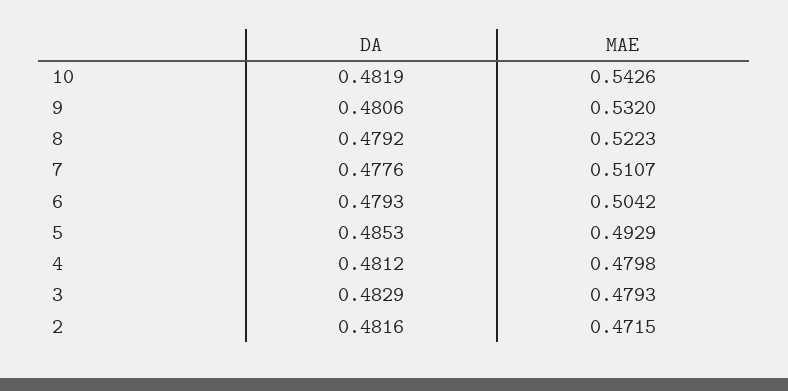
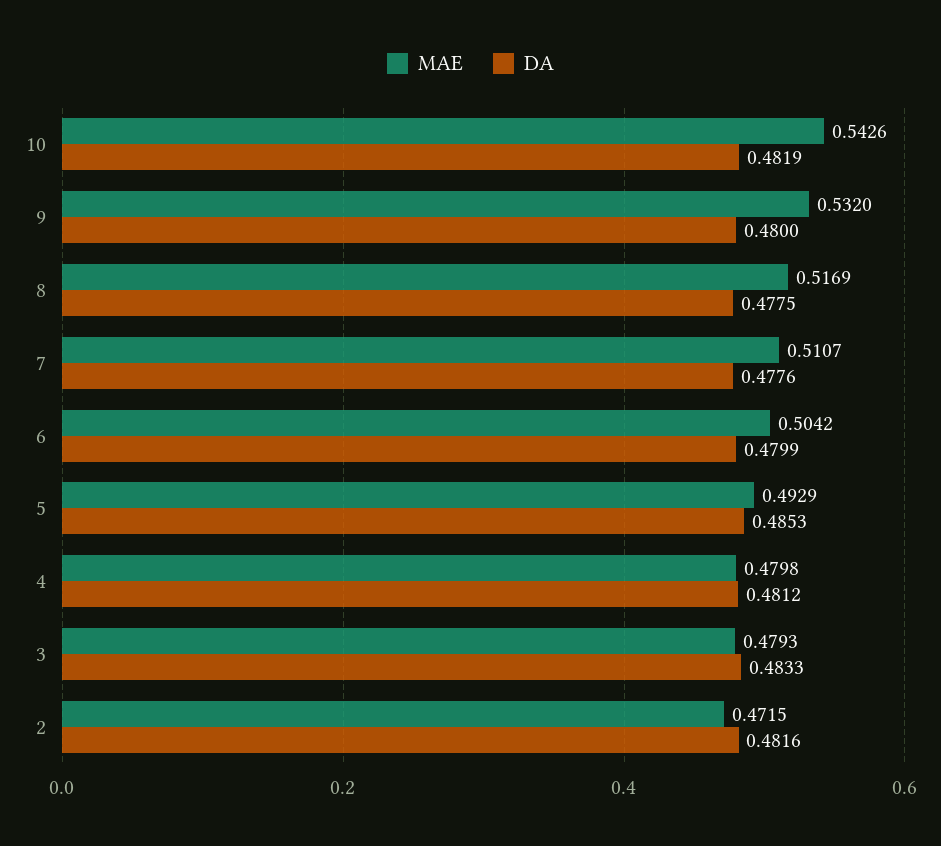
  {
    "DA": {
      "10": 0.4819,
-     "9": 0.4806,
+     "9": 0.48,
-     "8": 0.4792,
+     "8": 0.4775,
      "7": 0.4776,
-     "6": 0.4793,
+     "6": 0.4799,
      "5": 0.4853,
      "4": 0.4812,
-     "3": 0.4829,
+     "3": 0.4833,
      "2": 0.4816
    },
    "MAE": {
      "10": 0.5426,
      "9": 0.532,
-     "8": 0.5223,
+     "8": 0.5169,
      "7": 0.5107,
      "6": 0.5042,
      "5": 0.4929,
      "4": 0.4798,
      "3": 0.4793,
      "2": 0.4715
    }
  }

